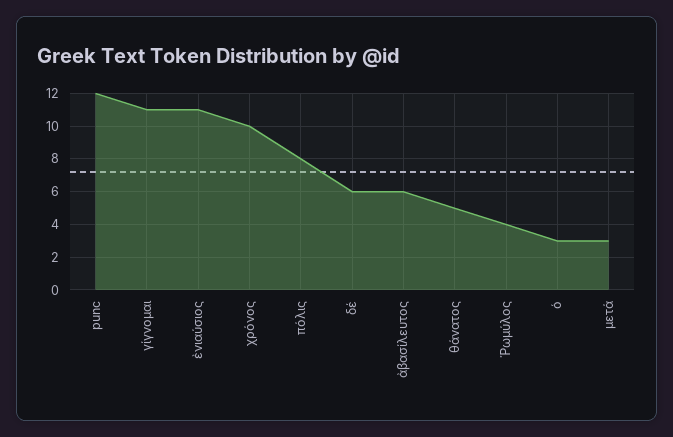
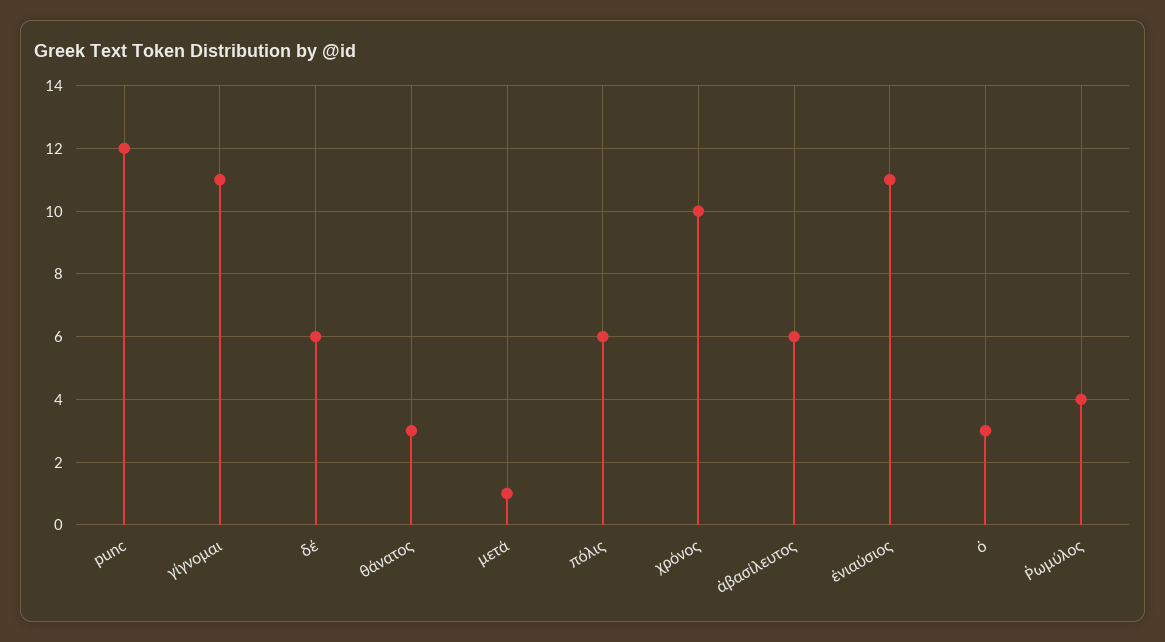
  {
    "punc": 12,
    "γίγνομαι": 11,
    "ἐνιαύσιος": 11,
    "χρόνος": 10,
-   "πόλις": 8,
+   "πόλις": 6,
    "δέ": 6,
    "ἀβασίλευτος": 6,
-   "θάνατος": 5,
+   "θάνατος": 3,
    "Ῥωμύλος": 4,
    "ὁ": 3,
-   "μετά": 3
+   "μετά": 1
  }

